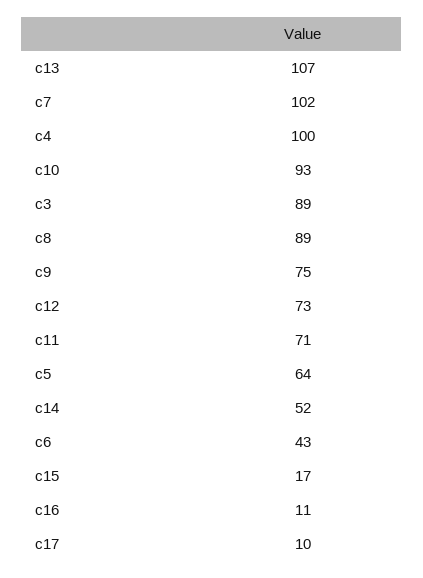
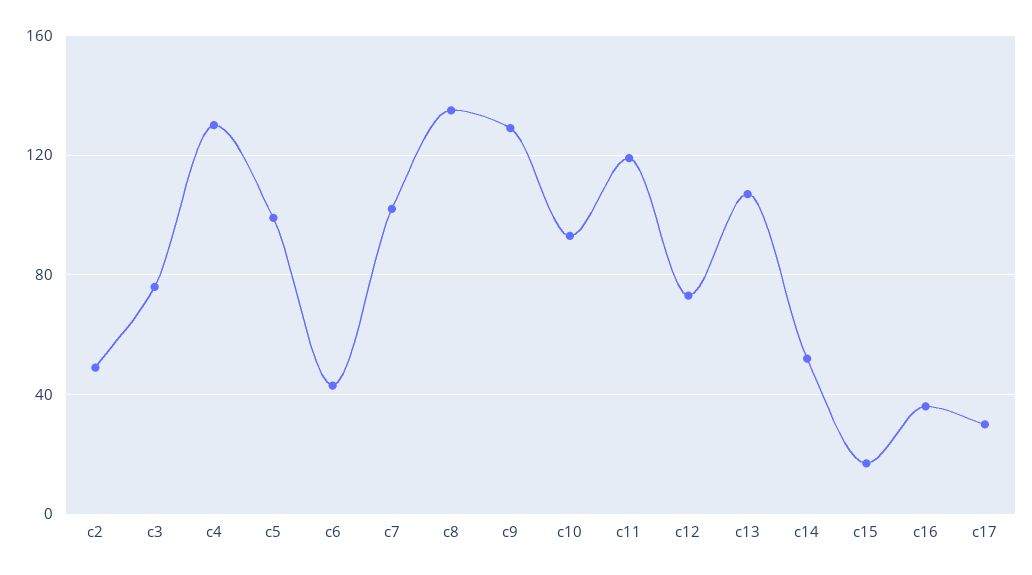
  {
    "c13": 107,
    "c7": 102,
-   "c4": 100,
+   "c4": 130,
    "c10": 93,
-   "c3": 89,
+   "c3": 75,
-   "c8": 89,
+   "c8": 135,
-   "c9": 75,
+   "c9": 130,
    "c12": 73,
-   "c11": 71,
+   "c11": 120,
-   "c5": 64,
+   "c5": 100,
    "c14": 52,
    "c6": 43,
    "c15": 17,
-   "c16": 11,
+   "c16": 35,
-   "c17": 10
+   "c17": 30,
+   "c2": 50
  }

